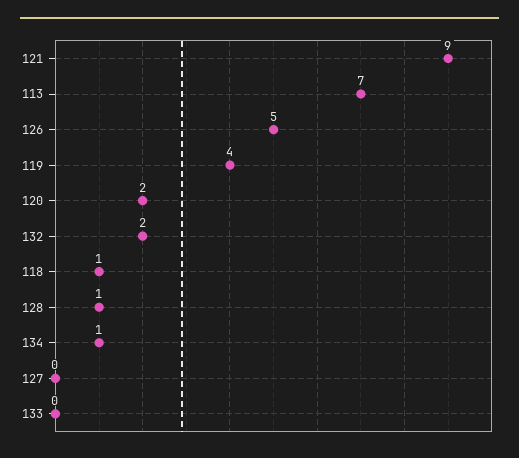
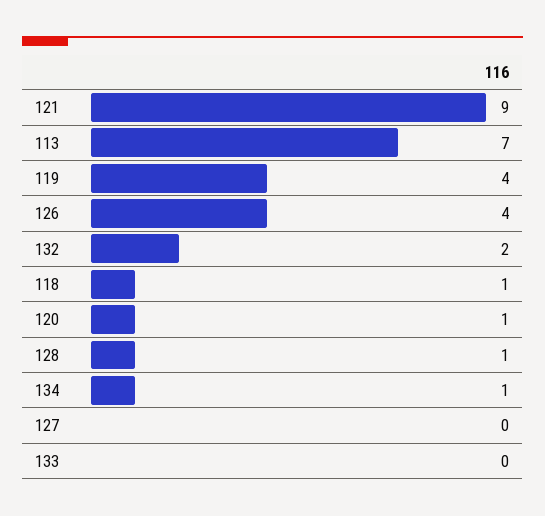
  {
    "121": 9,
    "113": 7,
-   "126": 5,
+   "126": 4,
    "119": 4,
-   "120": 2,
+   "120": 1,
    "132": 2,
    "118": 1,
    "128": 1,
    "134": 1,
    "127": 0,
    "133": 0
  }

